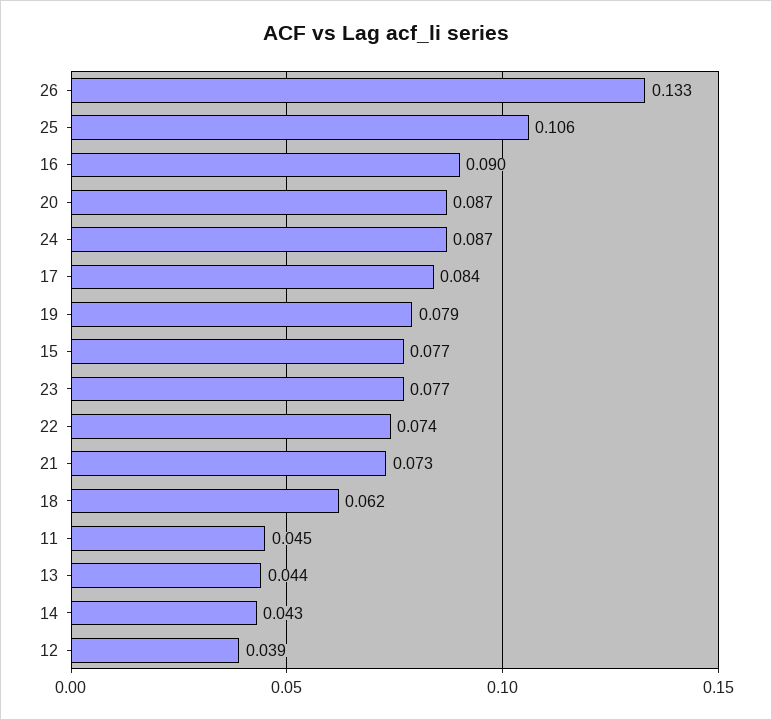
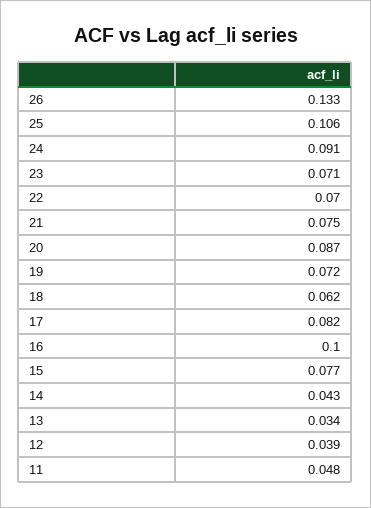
  {
    "26": 0.133,
    "25": 0.106,
-   "16": 0.09,
+   "16": 0.1,
    "20": 0.087,
-   "24": 0.087,
+   "24": 0.091,
-   "17": 0.084,
+   "17": 0.082,
-   "19": 0.079,
+   "19": 0.072,
    "15": 0.077,
-   "23": 0.077,
+   "23": 0.071,
-   "22": 0.074,
+   "22": 0.07,
-   "21": 0.073,
+   "21": 0.075,
    "18": 0.062,
-   "11": 0.045,
+   "11": 0.048,
-   "13": 0.044,
+   "13": 0.034,
    "14": 0.043,
    "12": 0.039
  }

